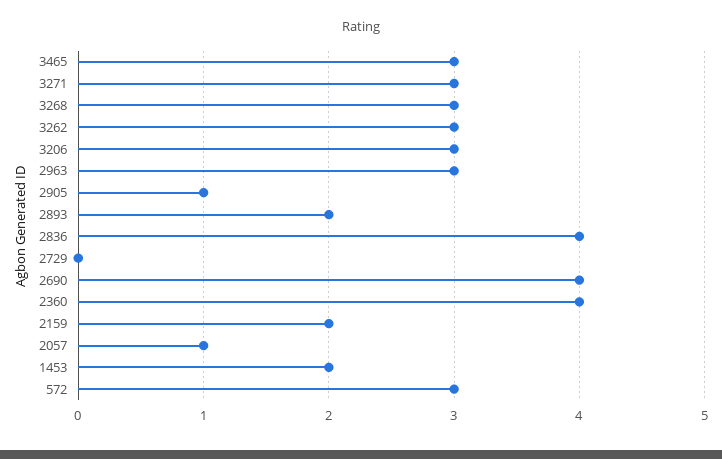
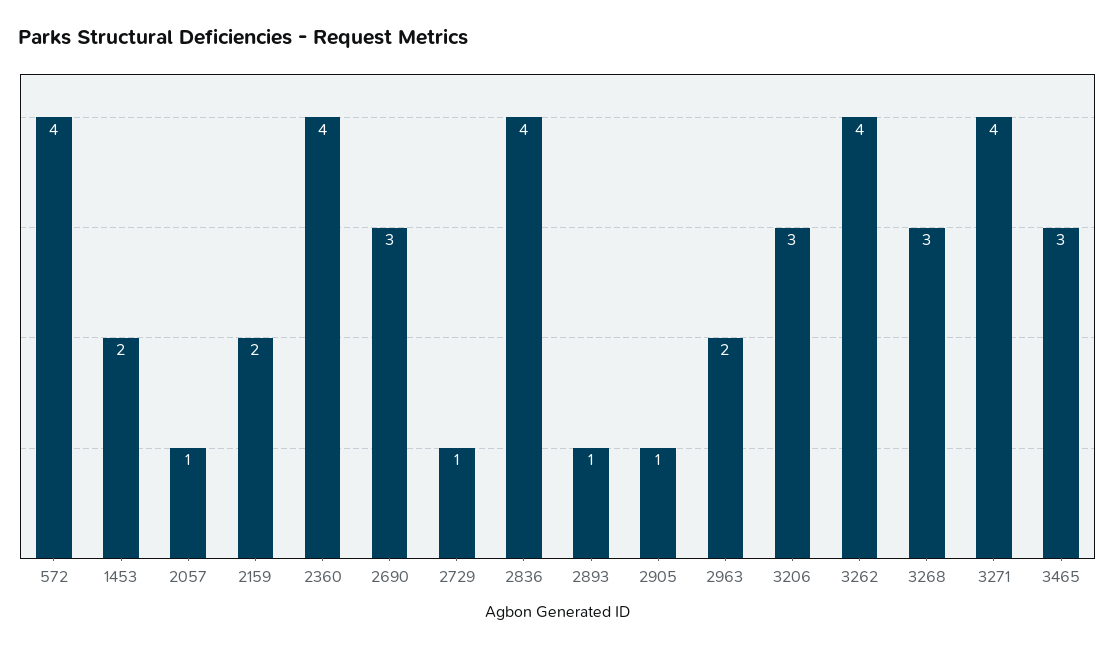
  {
    "3465": 3,
-   "3271": 3,
+   "3271": 4,
    "3268": 3,
-   "3262": 3,
+   "3262": 4,
    "3206": 3,
-   "2963": 3,
+   "2963": 2,
    "2905": 1,
-   "2893": 2,
+   "2893": 1,
    "2836": 4,
-   "2729": 0,
+   "2729": 1,
-   "2690": 4,
+   "2690": 3,
    "2360": 4,
    "2159": 2,
    "2057": 1,
    "1453": 2,
-   "572": 3
+   "572": 4
  }

